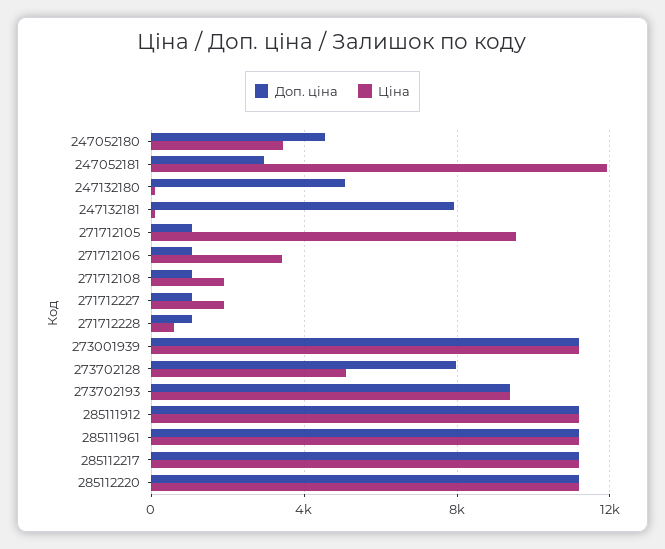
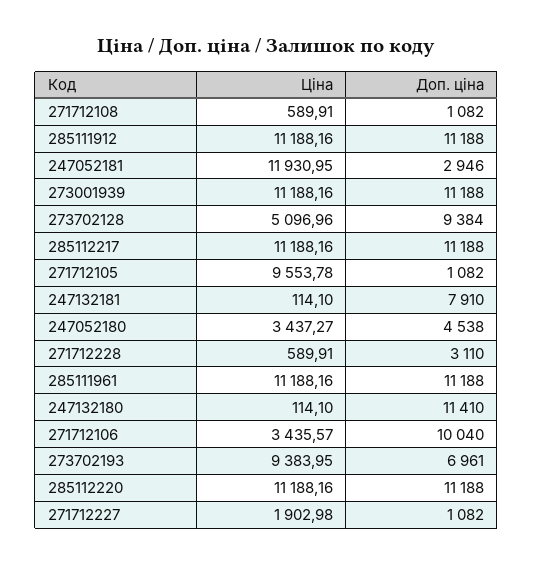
  {
    "Доп. ціна": {
      "247052180": 4538,
      "247052181": 2946,
-     "247132180": 5000,
+     "247132180": 11410,
      "247132181": 7910,
      "271712105": 1082,
-     "271712106": 1000,
+     "271712106": 10040,
      "271712108": 1082,
      "271712227": 1082,
-     "271712228": 1000,
+     "271712228": 3110,
      "273001939": 11188,
-     "273702128": 8000,
+     "273702128": 9384,
-     "273702193": 9500,
+     "273702193": 6961,
      "285111912": 11188,
      "285111961": 11188,
      "285112217": 11188,
      "285112220": 11188
    },
    "Ціна": {
      "247052180": 3437.27,
      "247052181": 11930.95,
      "247132180": 114.1,
      "247132181": 114.1,
      "271712105": 9553.78,
      "271712106": 3435.57,
-     "271712108": 2000,
+     "271712108": 589.91,
      "271712227": 1902.98,
      "271712228": 589.91,
      "273001939": 11188.16,
      "273702128": 5096.96,
      "273702193": 9383.95,
      "285111912": 11188.16,
      "285111961": 11188.16,
      "285112217": 11188.16,
      "285112220": 11188.16
    }
  }

